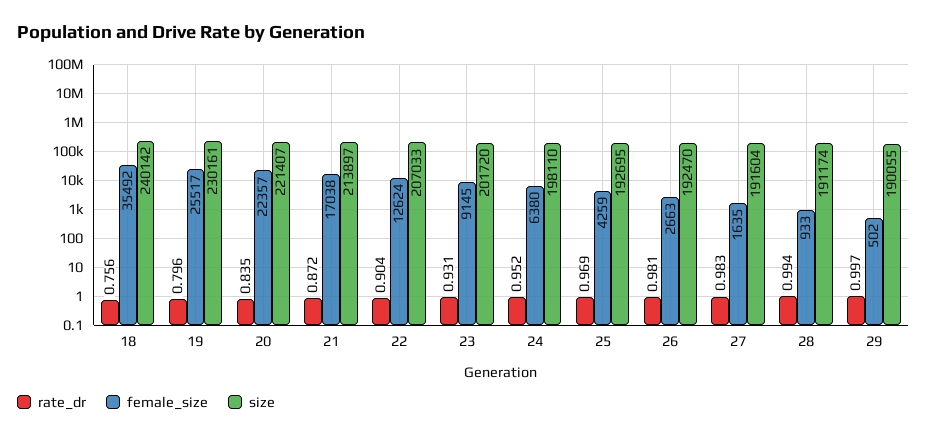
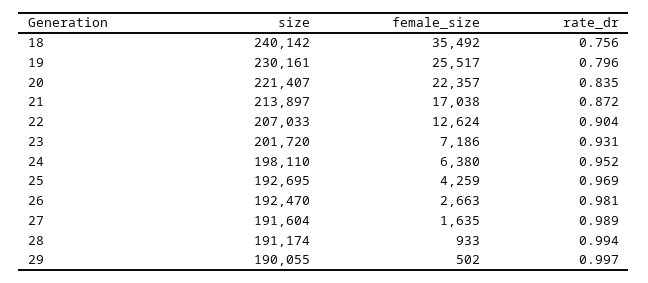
  {
    "rate_dr": {
      "18": 0.756,
      "19": 0.796,
      "20": 0.835,
      "21": 0.872,
      "22": 0.904,
      "23": 0.931,
      "24": 0.952,
      "25": 0.969,
      "26": 0.981,
-     "27": 0.983,
+     "27": 0.989,
      "28": 0.994,
      "29": 0.997
    },
    "female_size": {
      "18": 35492,
      "19": 25517,
      "20": 22357,
      "21": 17038,
      "22": 12624,
-     "23": 9145,
+     "23": 7186,
      "24": 6380,
      "25": 4259,
      "26": 2663,
      "27": 1635,
      "28": 933,
      "29": 502
    },
    "size": {
      "18": 240142,
      "19": 230161,
      "20": 221407,
      "21": 213897,
      "22": 207033,
      "23": 201720,
      "24": 198110,
      "25": 192695,
      "26": 192470,
      "27": 191604,
      "28": 191174,
      "29": 190055
    }
  }

